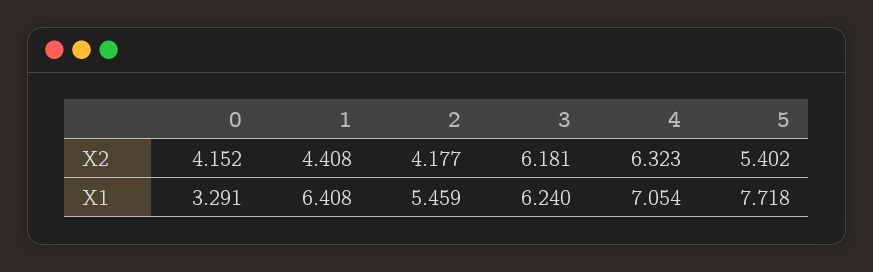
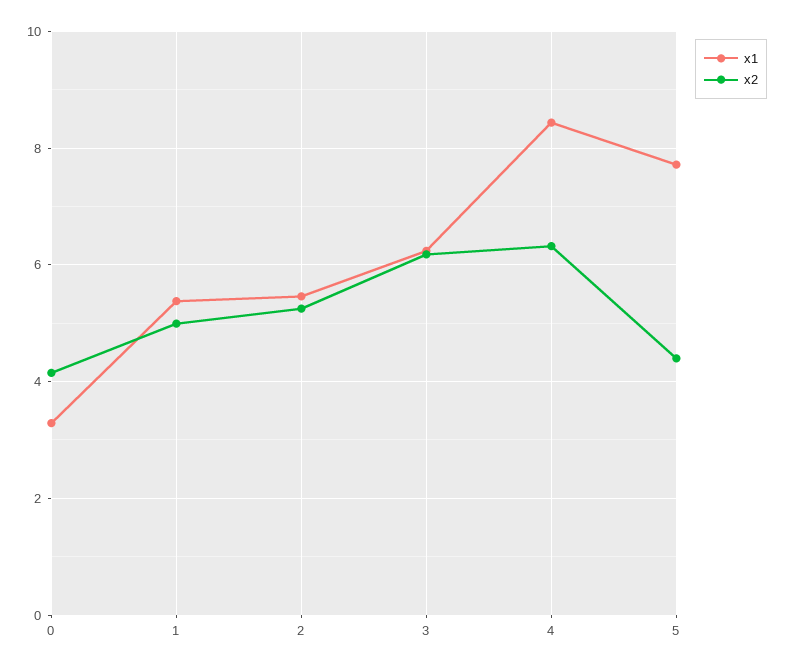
  {
    "X2": {
      "0": 4.152,
-     "1": 4.408,
+     "1": 5,
-     "2": 4.177,
+     "2": 5.2,
      "3": 6.181,
      "4": 6.323,
-     "5": 5.402
+     "5": 4.4
    },
    "X1": {
      "0": 3.291,
-     "1": 6.408,
+     "1": 5.4,
      "2": 5.459,
      "3": 6.24,
-     "4": 7.054,
+     "4": 8.4,
      "5": 7.718
    }
  }

